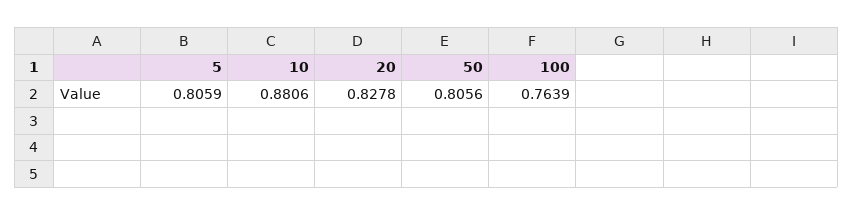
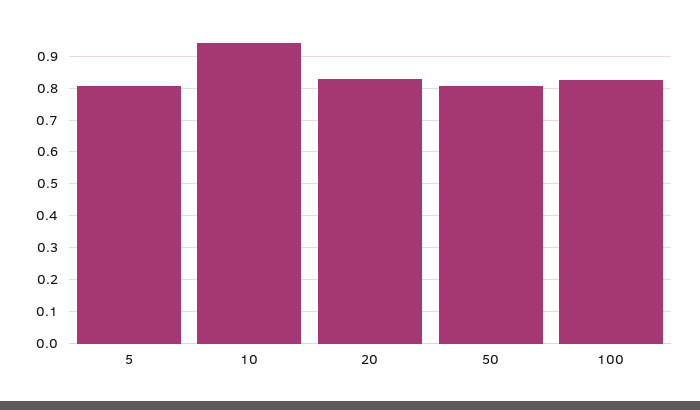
  {
    "5": 0.8059,
-   "10": 0.8806,
+   "10": 0.94,
    "20": 0.8278,
    "50": 0.8056,
-   "100": 0.7639
+   "100": 0.82
  }

